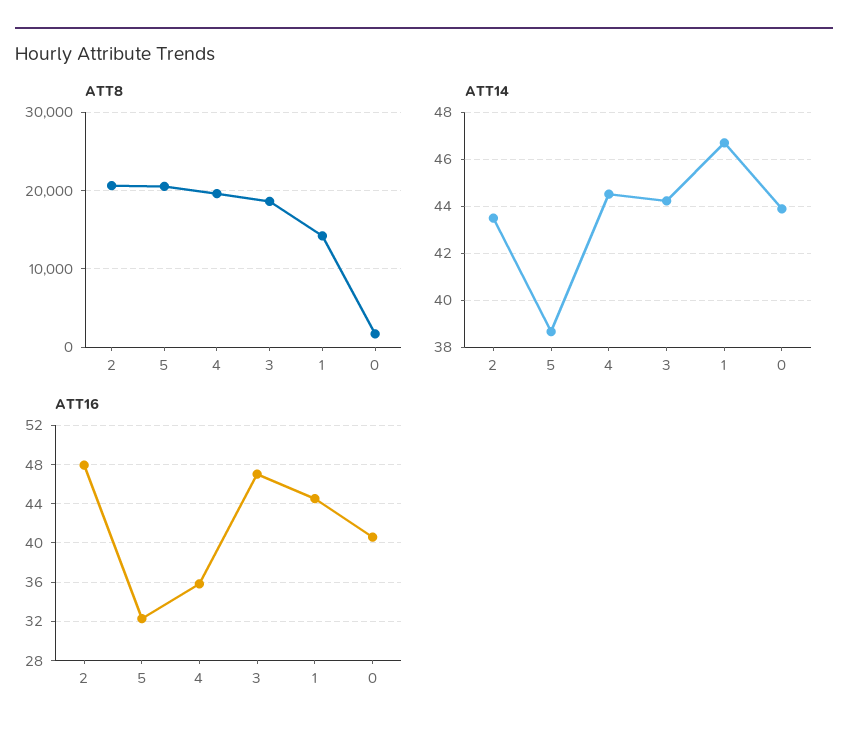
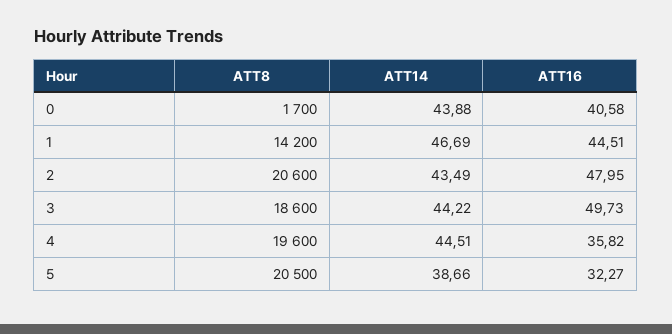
  {
    "ATT8": {
      "2": 20600,
      "5": 20500,
      "4": 19600,
      "3": 18600,
      "1": 14200,
      "0": 1700
    },
    "ATT14": {
      "2": 43.49,
      "5": 38.66,
      "4": 44.51,
      "3": 44.22,
      "1": 46.69,
      "0": 43.88
    },
    "ATT16": {
      "2": 47.95,
      "5": 32.27,
      "4": 35.82,
-     "3": 47,
+     "3": 49.73,
      "1": 44.51,
      "0": 40.58
    }
  }

